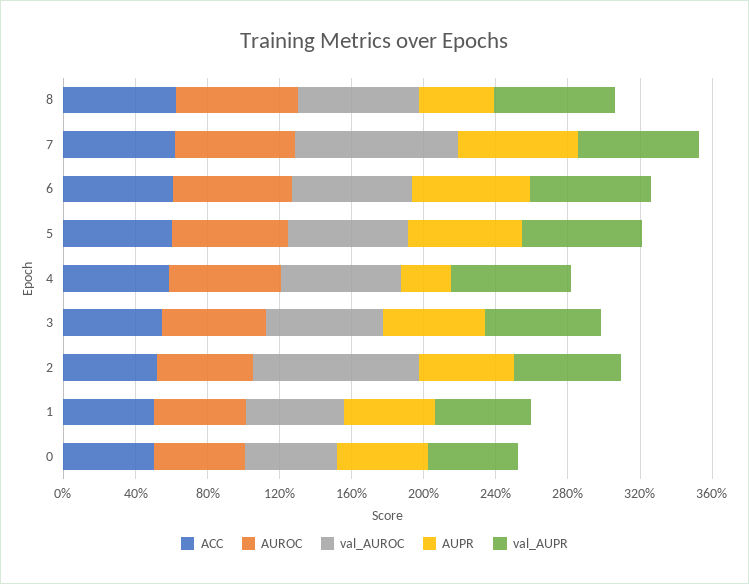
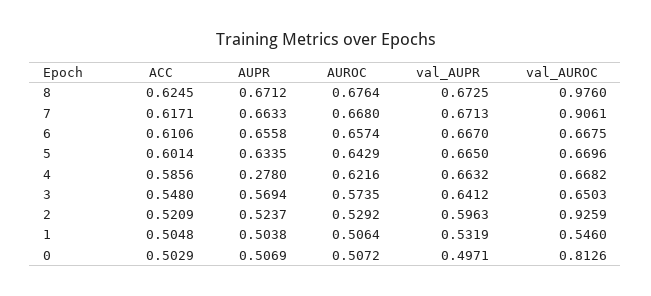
  {
    "ACC": {
      "8": 0.6245,
      "7": 0.6171,
      "6": 0.6106,
      "5": 0.6014,
      "4": 0.5856,
      "3": 0.548,
      "2": 0.5209,
      "1": 0.5048,
      "0": 0.5029
    },
    "AUROC": {
      "8": 0.6764,
      "7": 0.668,
      "6": 0.6574,
      "5": 0.6429,
      "4": 0.6216,
      "3": 0.5735,
      "2": 0.5292,
      "1": 0.5064,
      "0": 0.5072
    },
    "val_AUROC": {
-     "8": 0.7,
+     "8": 0.976,
      "7": 0.9061,
      "6": 0.6675,
      "5": 0.6696,
      "4": 0.6682,
      "3": 0.6503,
      "2": 0.9259,
      "1": 0.546,
-     "0": 0.5
+     "0": 0.8126
    },
    "AUPR": {
-     "8": 0.4,
+     "8": 0.6712,
      "7": 0.6633,
      "6": 0.6558,
      "5": 0.6335,
      "4": 0.278,
      "3": 0.5694,
      "2": 0.5237,
      "1": 0.5038,
      "0": 0.5069
    },
    "val_AUPR": {
      "8": 0.6725,
      "7": 0.6713,
      "6": 0.667,
      "5": 0.665,
      "4": 0.6632,
      "3": 0.6412,
      "2": 0.5963,
      "1": 0.5319,
      "0": 0.4971
    }
  }

